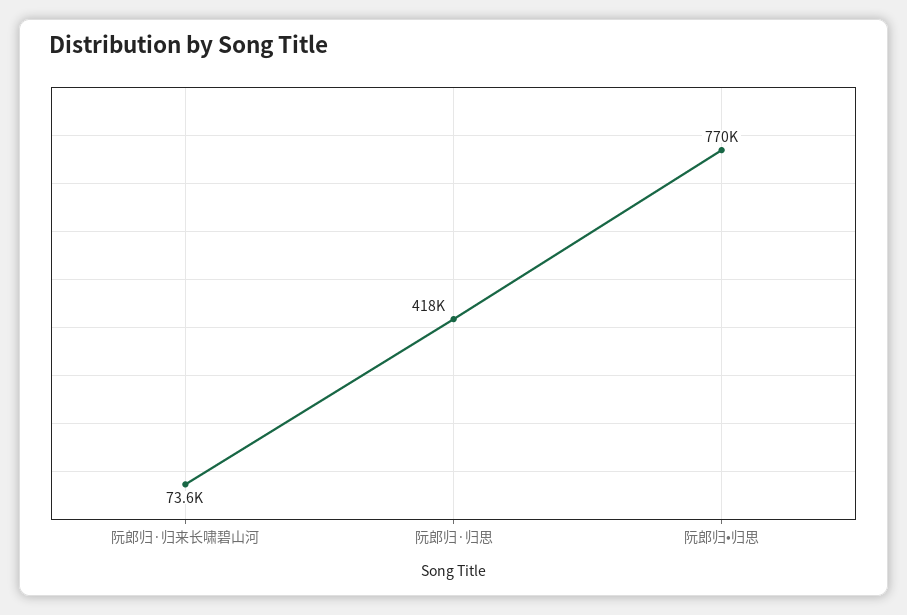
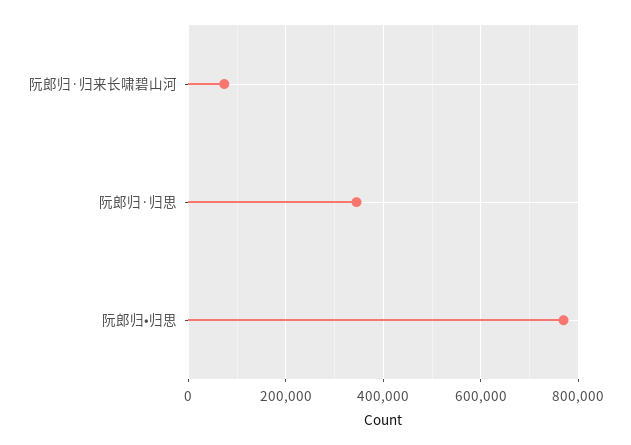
  {
    "阮郎归·归来长啸碧山河": 73600,
-   "阮郎归·归思": 418000,
+   "阮郎归·归思": 340000,
    "阮郎归•归思": 770000
  }

